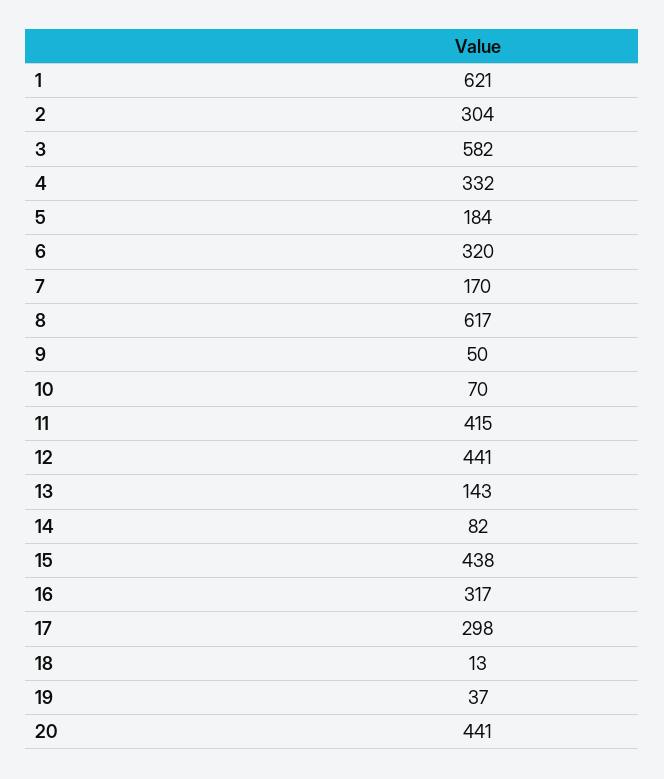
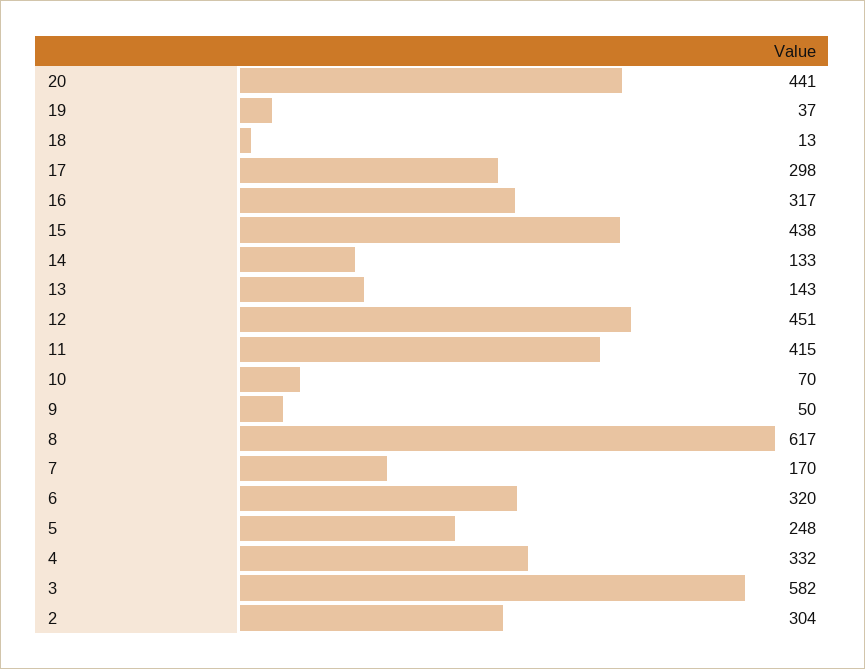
  {
-   "1": 621,
    "2": 304,
    "3": 582,
    "4": 332,
-   "5": 184,
+   "5": 248,
    "6": 320,
    "7": 170,
    "8": 617,
    "9": 50,
    "10": 70,
    "11": 415,
-   "12": 441,
+   "12": 451,
    "13": 143,
-   "14": 82,
+   "14": 133,
    "15": 438,
    "16": 317,
    "17": 298,
    "18": 13,
    "19": 37,
    "20": 441
  }

